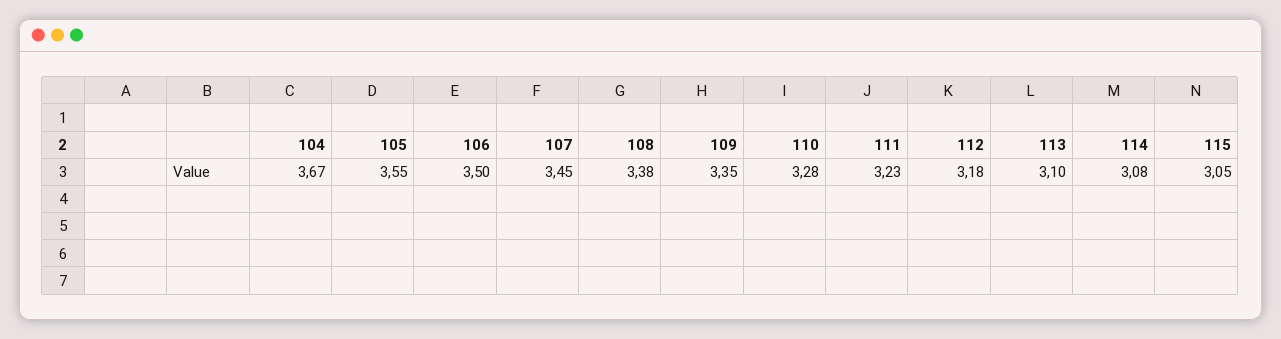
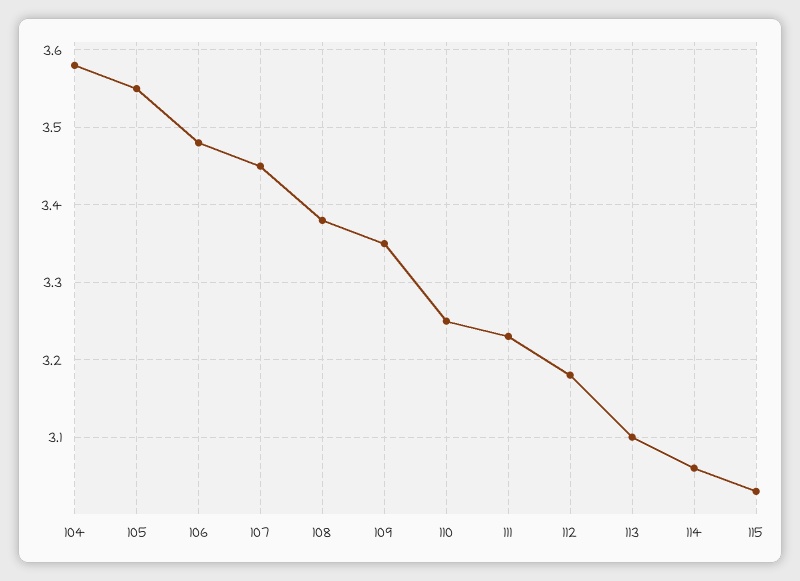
  {
-   "104": 3.67,
+   "104": 3.58,
    "105": 3.55,
-   "106": 3.5,
+   "106": 3.48,
    "107": 3.45,
    "108": 3.38,
    "109": 3.35,
-   "110": 3.28,
+   "110": 3.25,
    "111": 3.23,
    "112": 3.18,
    "113": 3.1,
-   "114": 3.08,
+   "114": 3.06,
-   "115": 3.05
+   "115": 3.03
  }

